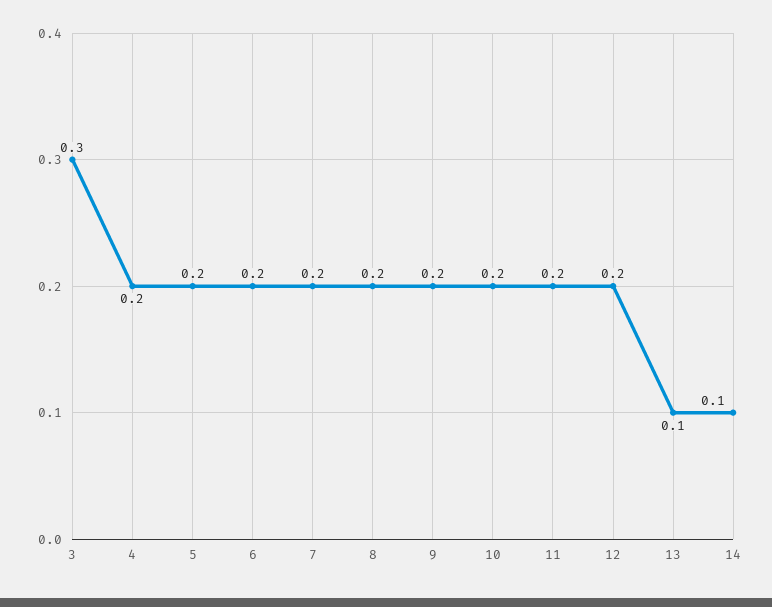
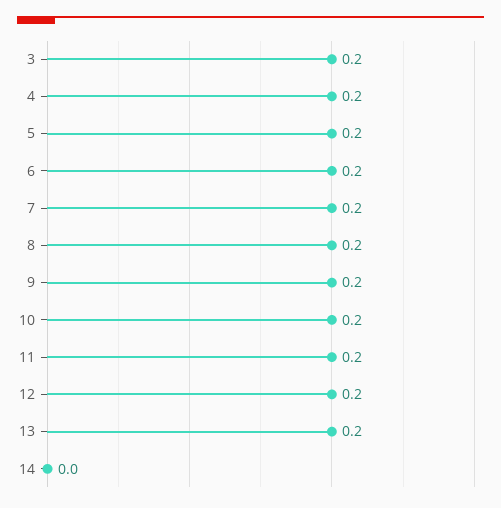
  {
-   "3": 0.3,
+   "3": 0.2,
    "4": 0.2,
    "5": 0.2,
    "6": 0.2,
    "7": 0.2,
    "8": 0.2,
    "9": 0.2,
    "10": 0.2,
    "11": 0.2,
    "12": 0.2,
-   "13": 0.1,
+   "13": 0.2,
-   "14": 0.1
+   "14": 0
  }

